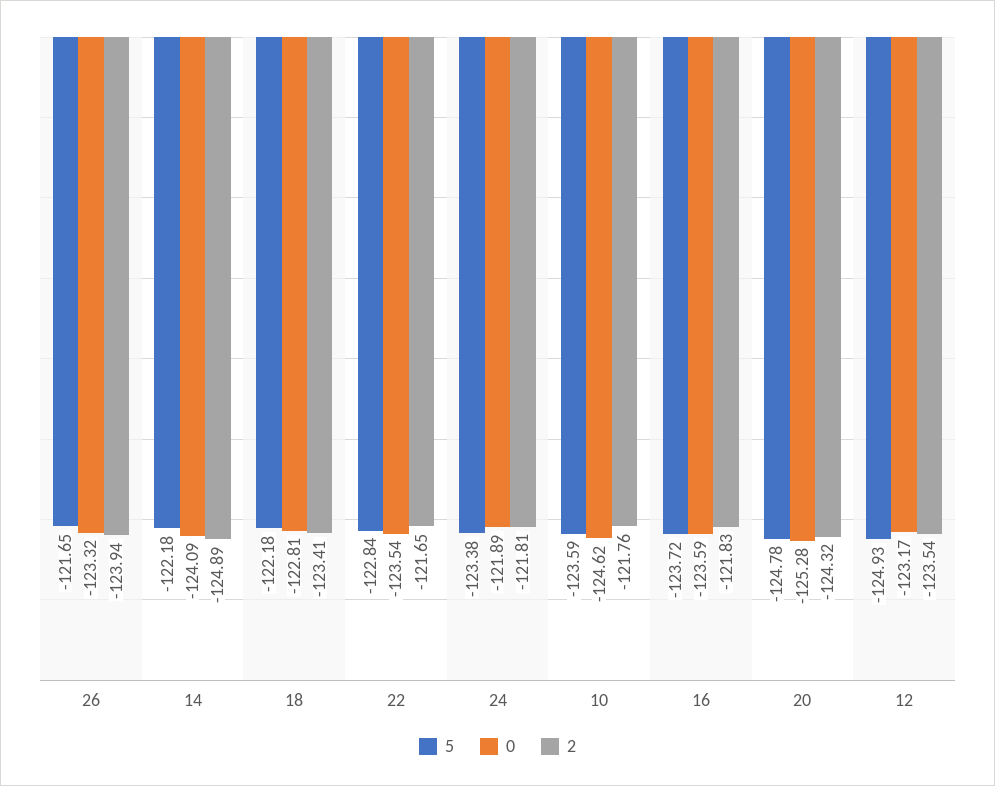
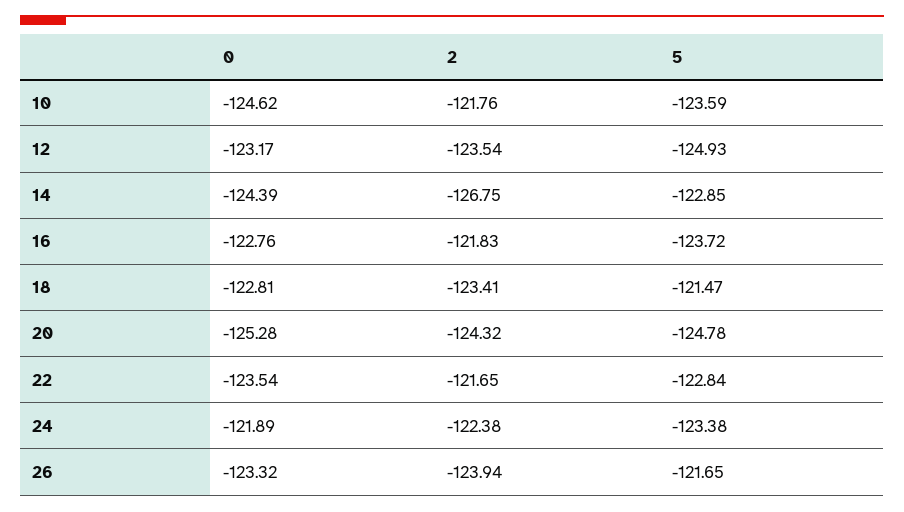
  {
    "5": {
      "26": -121.65,
-     "14": -122.18,
+     "14": -122.85,
-     "18": -122.18,
+     "18": -121.47,
      "22": -122.84,
      "24": -123.38,
      "10": -123.59,
      "16": -123.72,
      "20": -124.78,
      "12": -124.93
    },
    "0": {
      "26": -123.32,
-     "14": -124.09,
+     "14": -124.39,
      "18": -122.81,
      "22": -123.54,
      "24": -121.89,
      "10": -124.62,
-     "16": -123.59,
+     "16": -122.76,
      "20": -125.28,
      "12": -123.17
    },
    "2": {
      "26": -123.94,
-     "14": -124.89,
+     "14": -126.75,
      "18": -123.41,
      "22": -121.65,
-     "24": -121.81,
+     "24": -122.38,
      "10": -121.76,
      "16": -121.83,
      "20": -124.32,
      "12": -123.54
    }
  }

